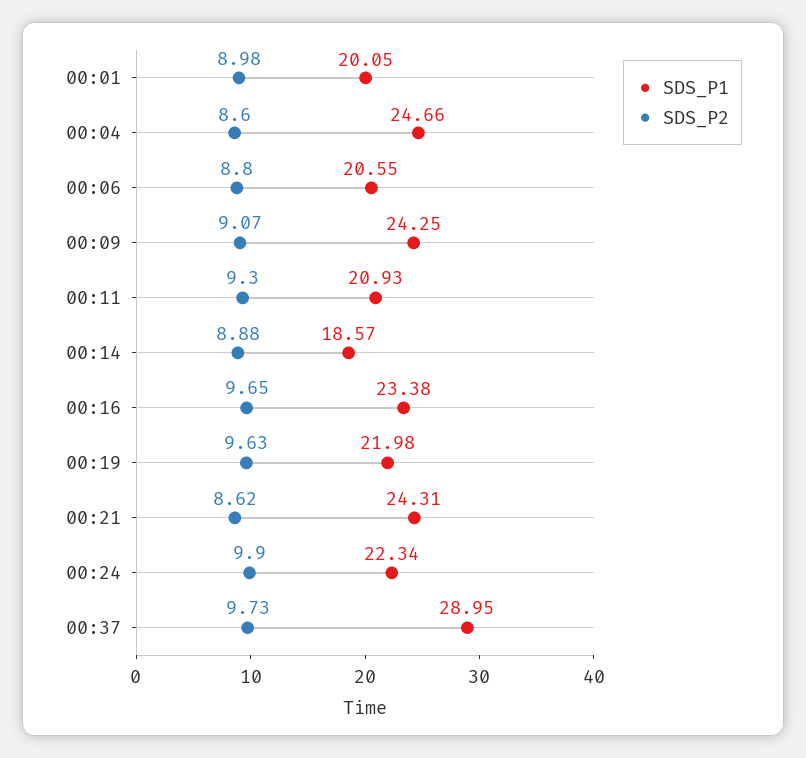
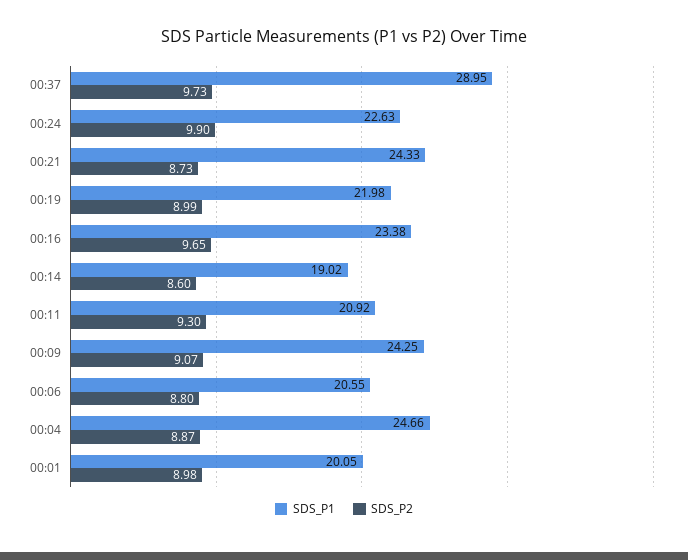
  {
    "SDS_P1": {
      "00:01": 20.05,
      "00:04": 24.66,
      "00:06": 20.55,
      "00:09": 24.25,
-     "00:11": 20.93,
+     "00:11": 20.92,
-     "00:14": 18.57,
+     "00:14": 19.02,
      "00:16": 23.38,
      "00:19": 21.98,
-     "00:21": 24.31,
+     "00:21": 24.33,
-     "00:24": 22.34,
+     "00:24": 22.63,
      "00:37": 28.95
    },
    "SDS_P2": {
      "00:01": 8.98,
-     "00:04": 8.6,
+     "00:04": 8.87,
      "00:06": 8.8,
      "00:09": 9.07,
      "00:11": 9.3,
-     "00:14": 8.88,
+     "00:14": 8.6,
      "00:16": 9.65,
-     "00:19": 9.63,
+     "00:19": 8.99,
-     "00:21": 8.62,
+     "00:21": 8.73,
      "00:24": 9.9,
      "00:37": 9.73
    }
  }

